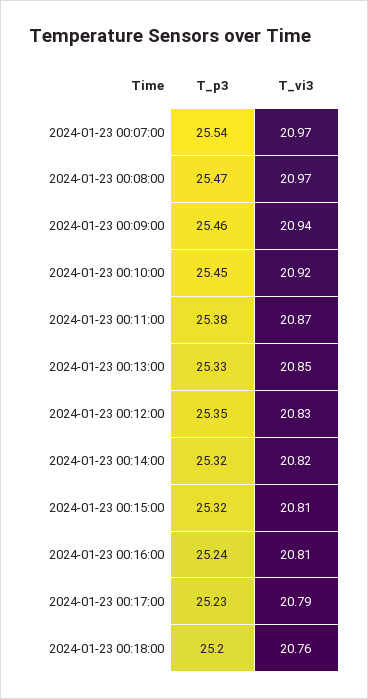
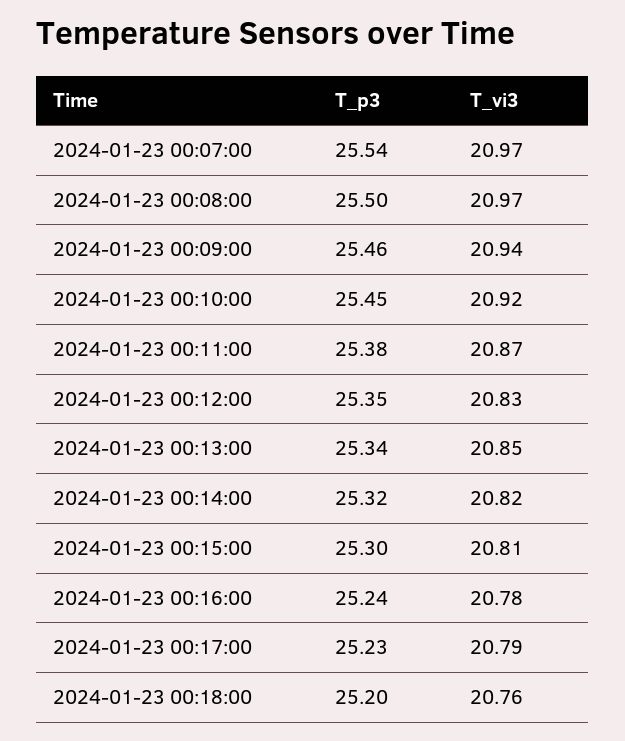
  {
    "T_p3": {
      "2024-01-23 00:07:00": 25.54,
-     "2024-01-23 00:08:00": 25.47,
+     "2024-01-23 00:08:00": 25.5,
      "2024-01-23 00:09:00": 25.46,
      "2024-01-23 00:10:00": 25.45,
      "2024-01-23 00:11:00": 25.38,
-     "2024-01-23 00:13:00": 25.33,
+     "2024-01-23 00:13:00": 25.34,
      "2024-01-23 00:12:00": 25.35,
      "2024-01-23 00:14:00": 25.32,
-     "2024-01-23 00:15:00": 25.32,
+     "2024-01-23 00:15:00": 25.3,
      "2024-01-23 00:16:00": 25.24,
      "2024-01-23 00:17:00": 25.23,
      "2024-01-23 00:18:00": 25.2
    },
    "T_vi3": {
      "2024-01-23 00:07:00": 20.97,
      "2024-01-23 00:08:00": 20.97,
      "2024-01-23 00:09:00": 20.94,
      "2024-01-23 00:10:00": 20.92,
      "2024-01-23 00:11:00": 20.87,
      "2024-01-23 00:13:00": 20.85,
      "2024-01-23 00:12:00": 20.83,
      "2024-01-23 00:14:00": 20.82,
      "2024-01-23 00:15:00": 20.81,
-     "2024-01-23 00:16:00": 20.81,
+     "2024-01-23 00:16:00": 20.78,
      "2024-01-23 00:17:00": 20.79,
      "2024-01-23 00:18:00": 20.76
    }
  }

